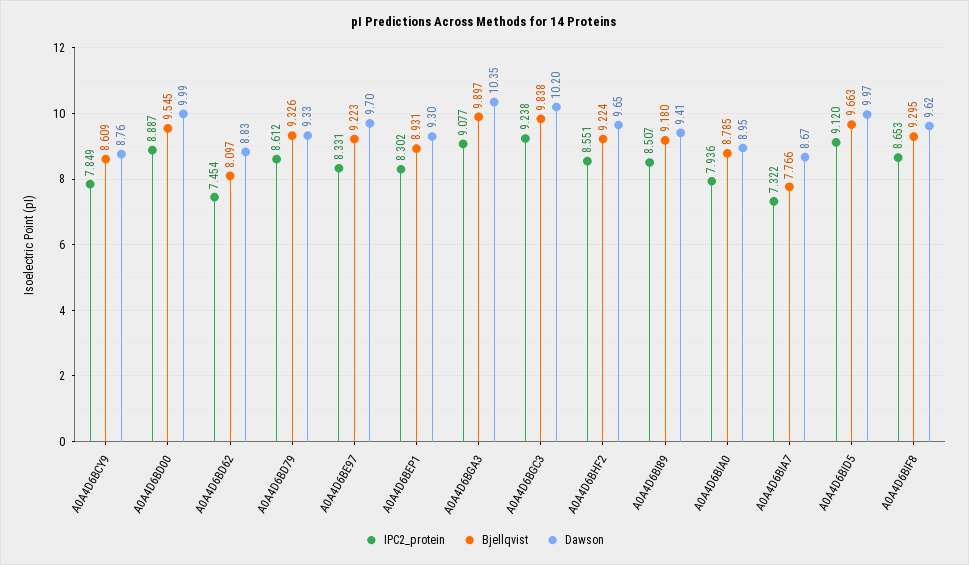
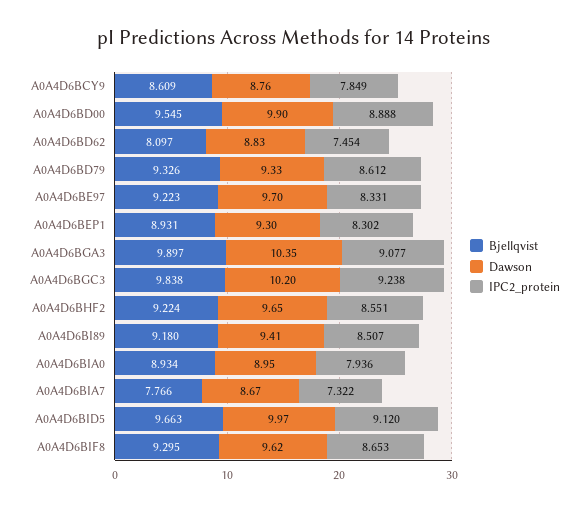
  {
    "IPC2_protein": {
      "A0A4D6BCY9": 7.849,
-     "A0A4D6BD00": 8.887,
+     "A0A4D6BD00": 8.888,
      "A0A4D6BD62": 7.454,
      "A0A4D6BD79": 8.612,
      "A0A4D6BE97": 8.331,
      "A0A4D6BEP1": 8.302,
      "A0A4D6BGA3": 9.077,
      "A0A4D6BGC3": 9.238,
      "A0A4D6BHF2": 8.551,
      "A0A4D6BI89": 8.507,
      "A0A4D6BIA0": 7.936,
      "A0A4D6BIA7": 7.322,
      "A0A4D6BID5": 9.12,
      "A0A4D6BIF8": 8.653
    },
    "Bjellqvist": {
      "A0A4D6BCY9": 8.609,
      "A0A4D6BD00": 9.545,
      "A0A4D6BD62": 8.097,
      "A0A4D6BD79": 9.326,
      "A0A4D6BE97": 9.223,
      "A0A4D6BEP1": 8.931,
      "A0A4D6BGA3": 9.897,
      "A0A4D6BGC3": 9.838,
      "A0A4D6BHF2": 9.224,
      "A0A4D6BI89": 9.18,
-     "A0A4D6BIA0": 8.785,
+     "A0A4D6BIA0": 8.934,
      "A0A4D6BIA7": 7.766,
      "A0A4D6BID5": 9.663,
      "A0A4D6BIF8": 9.295
    },
    "Dawson": {
      "A0A4D6BCY9": 8.76,
-     "A0A4D6BD00": 9.99,
+     "A0A4D6BD00": 9.9,
      "A0A4D6BD62": 8.83,
      "A0A4D6BD79": 9.33,
      "A0A4D6BE97": 9.7,
      "A0A4D6BEP1": 9.3,
      "A0A4D6BGA3": 10.35,
      "A0A4D6BGC3": 10.2,
      "A0A4D6BHF2": 9.65,
      "A0A4D6BI89": 9.41,
      "A0A4D6BIA0": 8.95,
      "A0A4D6BIA7": 8.67,
      "A0A4D6BID5": 9.97,
      "A0A4D6BIF8": 9.62
    }
  }

